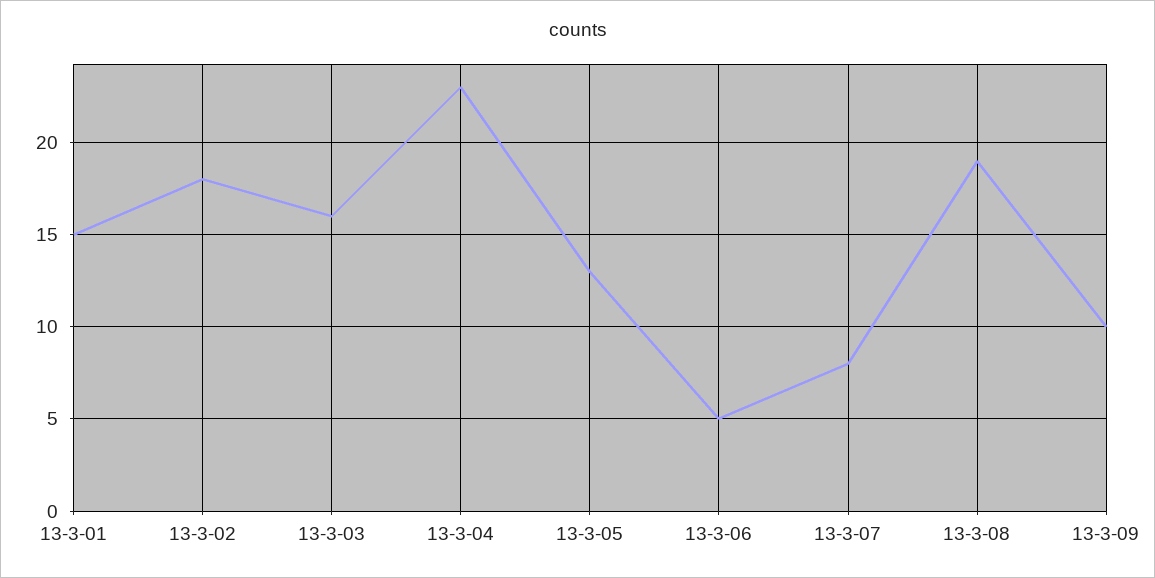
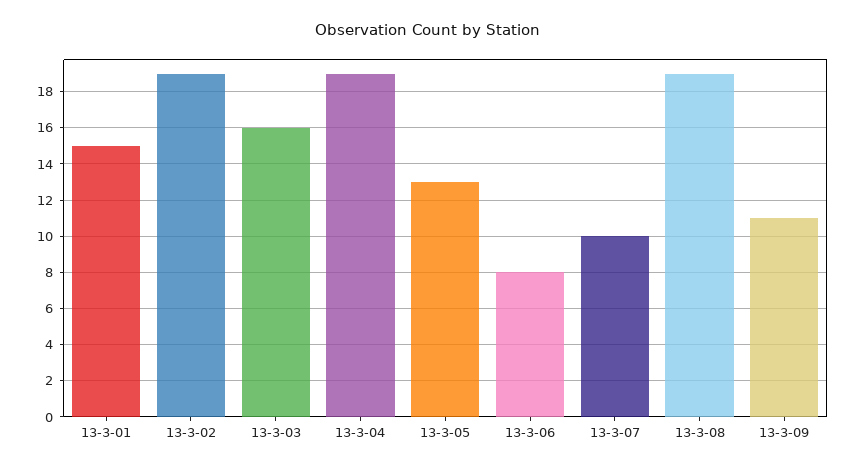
  {
    "13-3-01": 15,
-   "13-3-02": 18,
+   "13-3-02": 19,
    "13-3-03": 16,
-   "13-3-04": 23,
+   "13-3-04": 19,
    "13-3-05": 13,
-   "13-3-06": 5,
+   "13-3-06": 8,
-   "13-3-07": 8,
+   "13-3-07": 10,
    "13-3-08": 19,
-   "13-3-09": 10
+   "13-3-09": 11
  }

